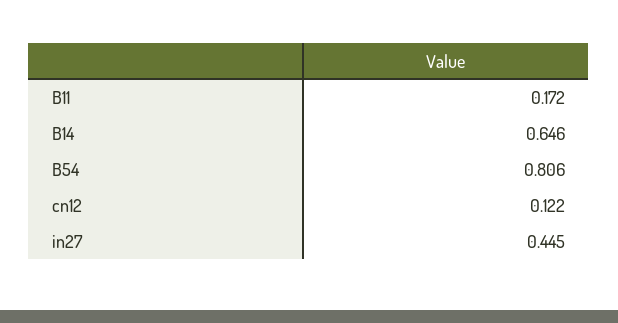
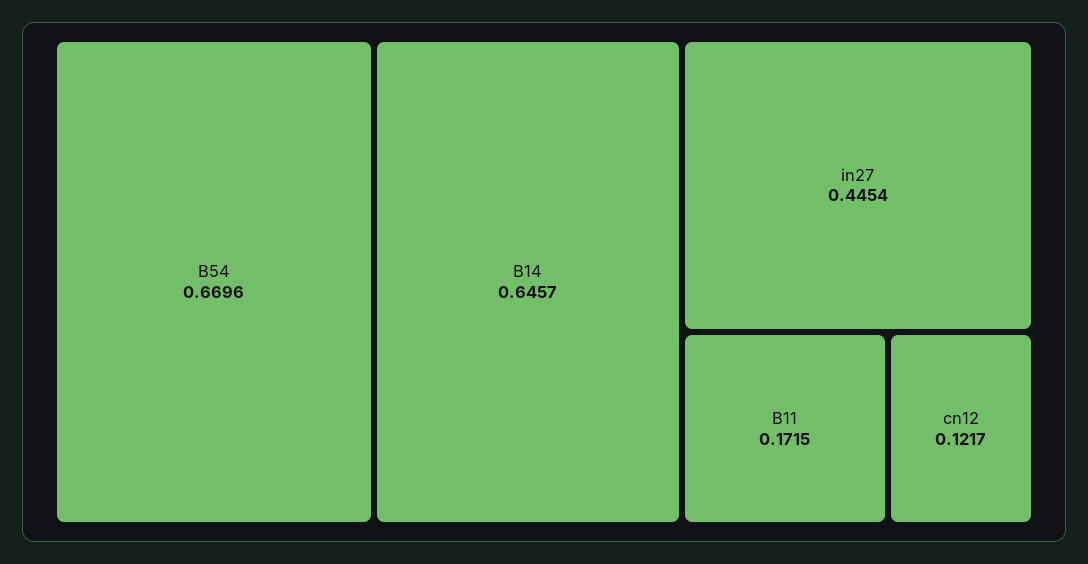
  {
    "B11": 0.1715,
    "B14": 0.6457,
-   "B54": 0.806,
+   "B54": 0.6696,
    "cn12": 0.1217,
    "in27": 0.4454
  }

